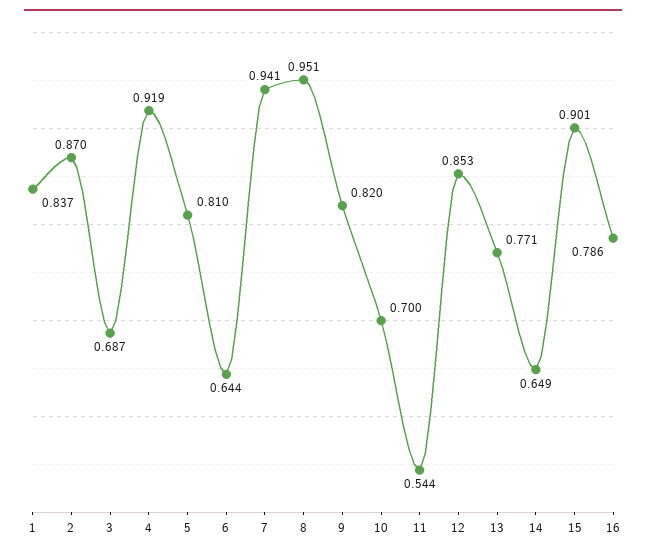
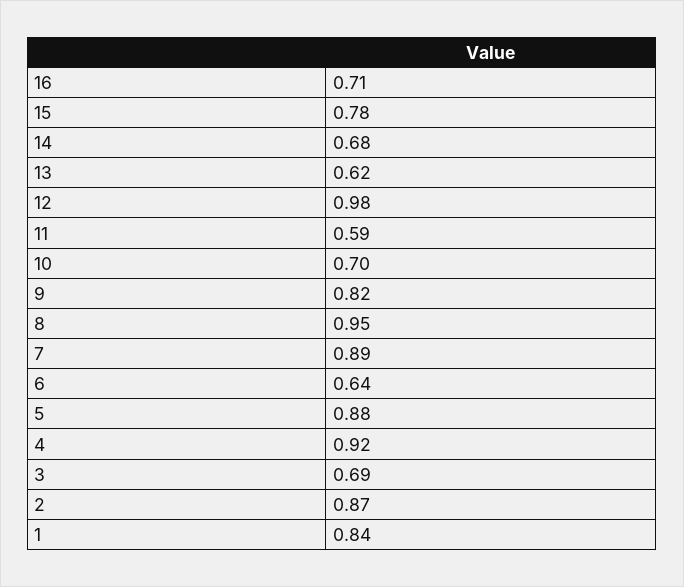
  {
    "1": 0.837,
    "2": 0.87,
    "3": 0.687,
    "4": 0.919,
-   "5": 0.81,
+   "5": 0.88,
    "6": 0.644,
-   "7": 0.941,
+   "7": 0.89,
    "8": 0.951,
    "9": 0.82,
    "10": 0.7,
-   "11": 0.544,
+   "11": 0.59,
-   "12": 0.853,
+   "12": 0.98,
-   "13": 0.771,
+   "13": 0.62,
-   "14": 0.649,
+   "14": 0.68,
-   "15": 0.901,
+   "15": 0.78,
-   "16": 0.786
+   "16": 0.71
  }

